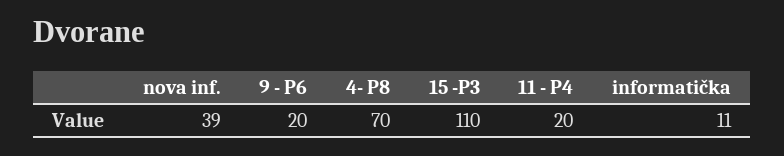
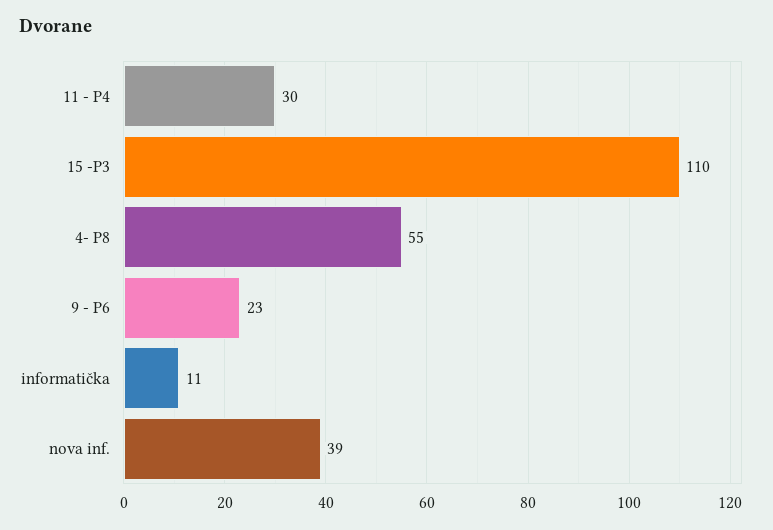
  {
    "nova inf.": 39,
-   "9 - P6": 20,
+   "9 - P6": 23,
-   "4- P8": 70,
+   "4- P8": 55,
    "15 -P3": 110,
-   "11 - P4": 20,
+   "11 - P4": 30,
    "informatička": 11
  }

